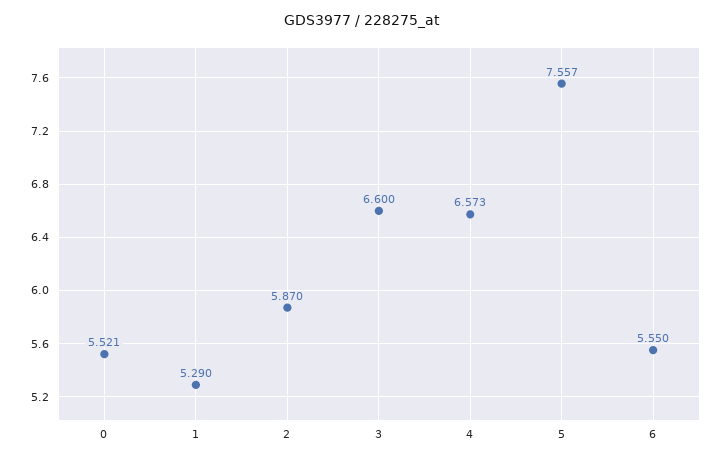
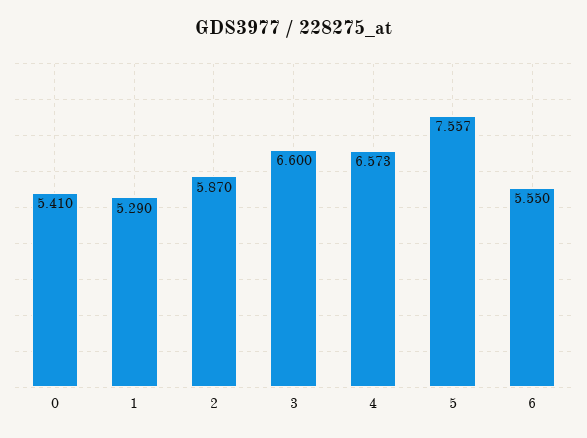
  {
-   "0": 5.521,
+   "0": 5.41,
    "1": 5.29,
    "2": 5.87,
    "3": 6.6,
    "4": 6.573,
    "5": 7.557,
    "6": 5.55
  }

